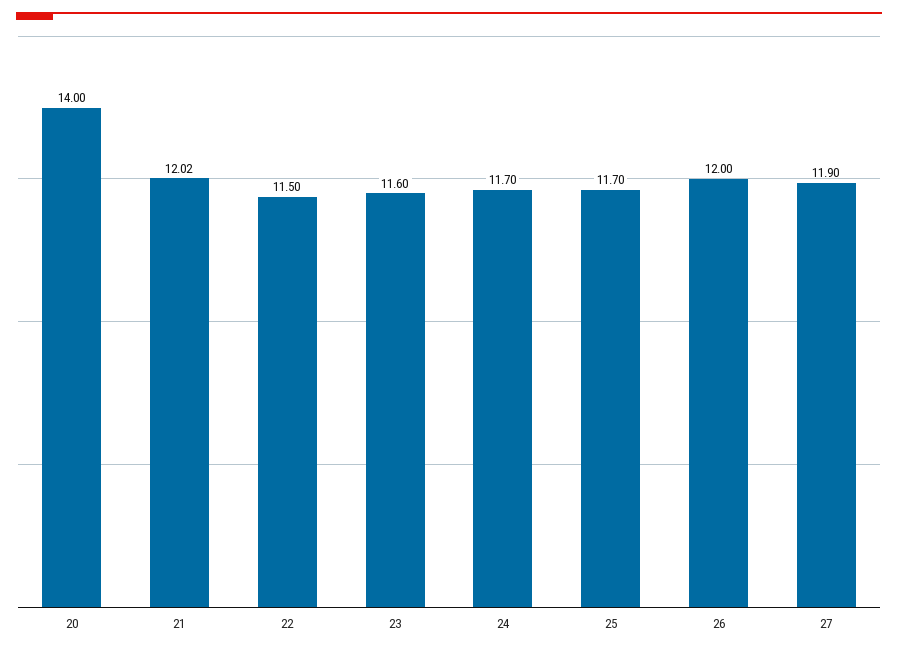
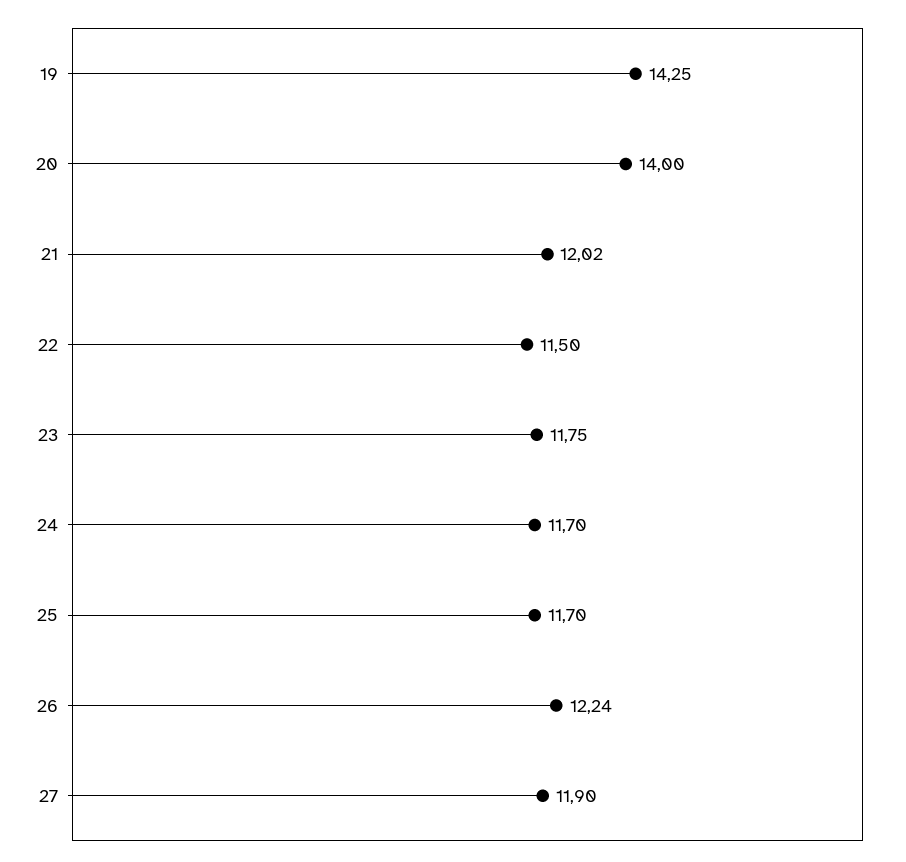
  {
    "20": 14,
    "21": 12.02,
    "22": 11.5,
-   "23": 11.6,
+   "23": 11.75,
    "24": 11.7,
    "25": 11.7,
-   "26": 12,
+   "26": 12.24,
-   "27": 11.9
+   "27": 11.9,
+   "19": 14.25
  }

